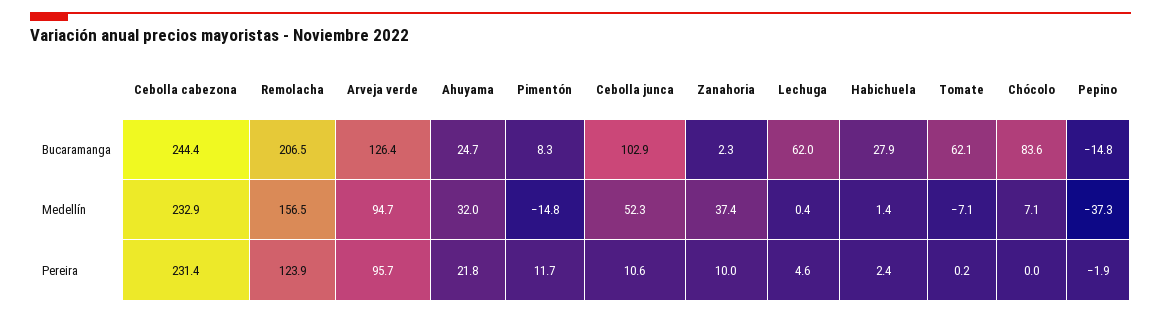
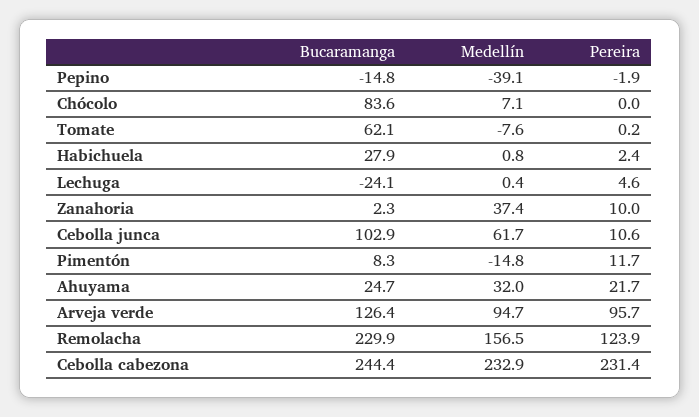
  {
    "Cebolla cabezona": {
      "Bucaramanga": 244.4,
      "Medellín": 232.9,
      "Pereira": 231.4
    },
    "Remolacha": {
-     "Bucaramanga": 206.5,
+     "Bucaramanga": 229.9,
      "Medellín": 156.5,
      "Pereira": 123.9
    },
    "Arveja verde": {
      "Bucaramanga": 126.4,
      "Medellín": 94.7,
      "Pereira": 95.7
    },
    "Ahuyama": {
      "Bucaramanga": 24.7,
      "Medellín": 32,
-     "Pereira": 21.8
+     "Pereira": 21.7
    },
    "Pimentón": {
      "Bucaramanga": 8.3,
      "Medellín": -14.8,
      "Pereira": 11.7
    },
    "Cebolla junca": {
      "Bucaramanga": 102.9,
-     "Medellín": 52.3,
+     "Medellín": 61.7,
      "Pereira": 10.6
    },
    "Zanahoria": {
      "Bucaramanga": 2.3,
      "Medellín": 37.4,
      "Pereira": 10
    },
    "Lechuga": {
-     "Bucaramanga": 62,
+     "Bucaramanga": -24.1,
      "Medellín": 0.4,
      "Pereira": 4.6
    },
    "Habichuela": {
      "Bucaramanga": 27.9,
-     "Medellín": 1.4,
+     "Medellín": 0.8,
      "Pereira": 2.4
    },
    "Tomate": {
      "Bucaramanga": 62.1,
-     "Medellín": -7.1,
+     "Medellín": -7.6,
      "Pereira": 0.2
    },
    "Chócolo": {
      "Bucaramanga": 83.6,
      "Medellín": 7.1,
      "Pereira": 0
    },
    "Pepino": {
      "Bucaramanga": -14.8,
-     "Medellín": -37.3,
+     "Medellín": -39.1,
      "Pereira": -1.9
    }
  }

